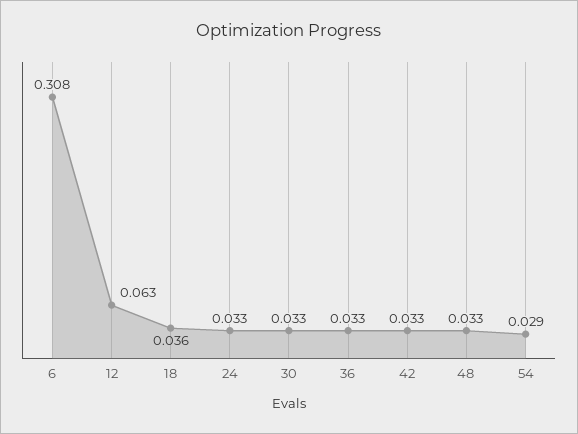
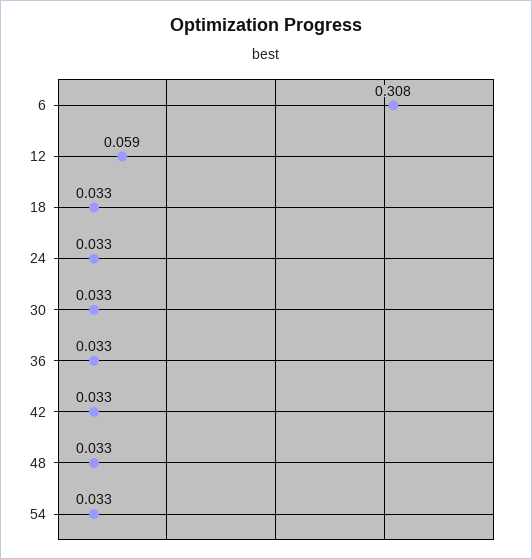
  {
    "6": 0.308,
-   "12": 0.063,
+   "12": 0.059,
-   "18": 0.036,
+   "18": 0.033,
    "24": 0.033,
    "30": 0.033,
    "36": 0.033,
    "42": 0.033,
    "48": 0.033,
-   "54": 0.029
+   "54": 0.033
  }

